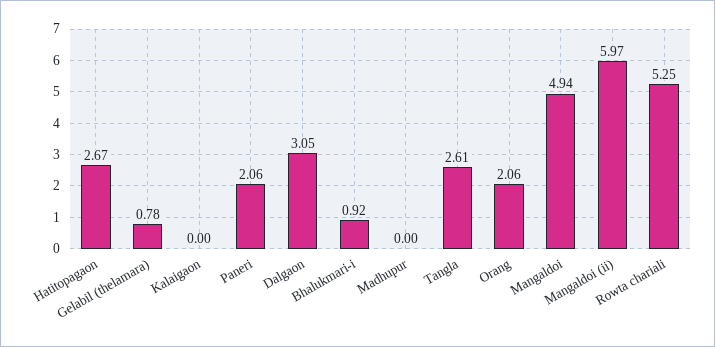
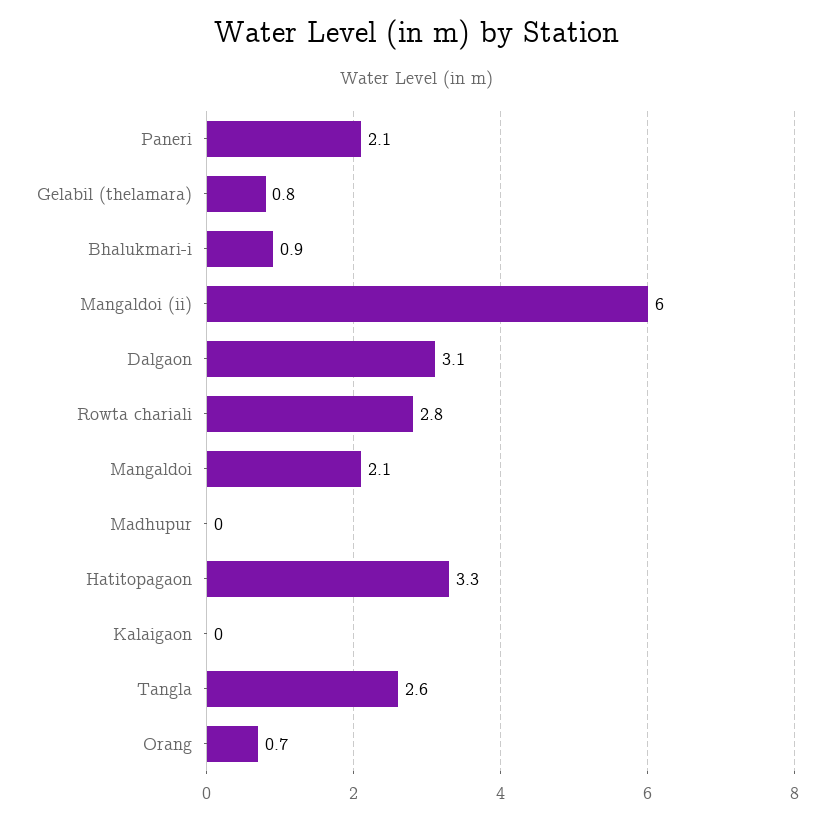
  {
-   "Hatitopagaon": 2.67,
+   "Hatitopagaon": 3.3,
    "Gelabil (thelamara)": 0.78,
    "Kalaigaon": 0,
    "Paneri": 2.06,
    "Dalgaon": 3.05,
    "Bhalukmari-i": 0.92,
    "Madhupur": 0,
    "Tangla": 2.61,
-   "Orang": 2.06,
+   "Orang": 0.7,
-   "Mangaldoi": 4.94,
+   "Mangaldoi": 2.1,
    "Mangaldoi (ii)": 5.97,
-   "Rowta chariali": 5.25
+   "Rowta chariali": 2.8
  }

